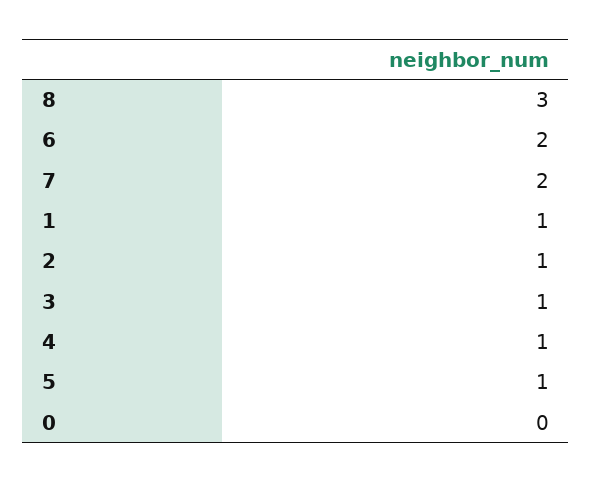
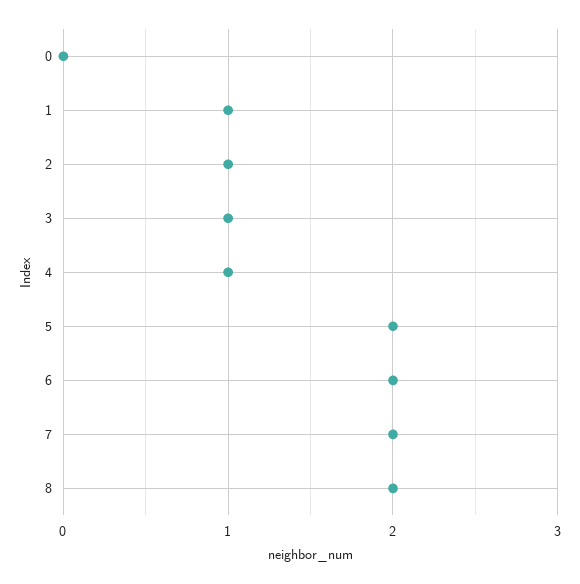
  {
-   "8": 3,
+   "8": 2,
    "6": 2,
    "7": 2,
    "1": 1,
    "2": 1,
    "3": 1,
    "4": 1,
-   "5": 1,
+   "5": 2,
    "0": 0
  }

